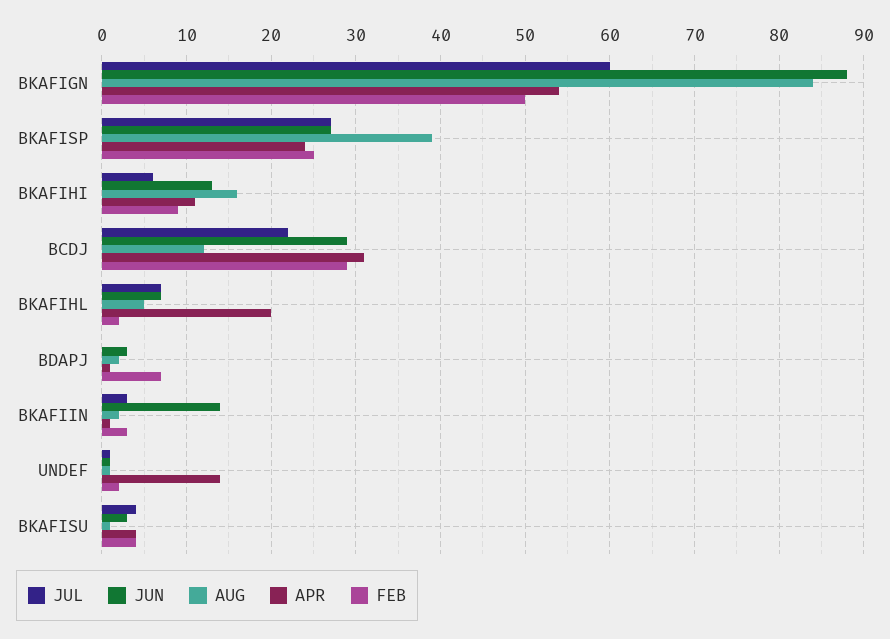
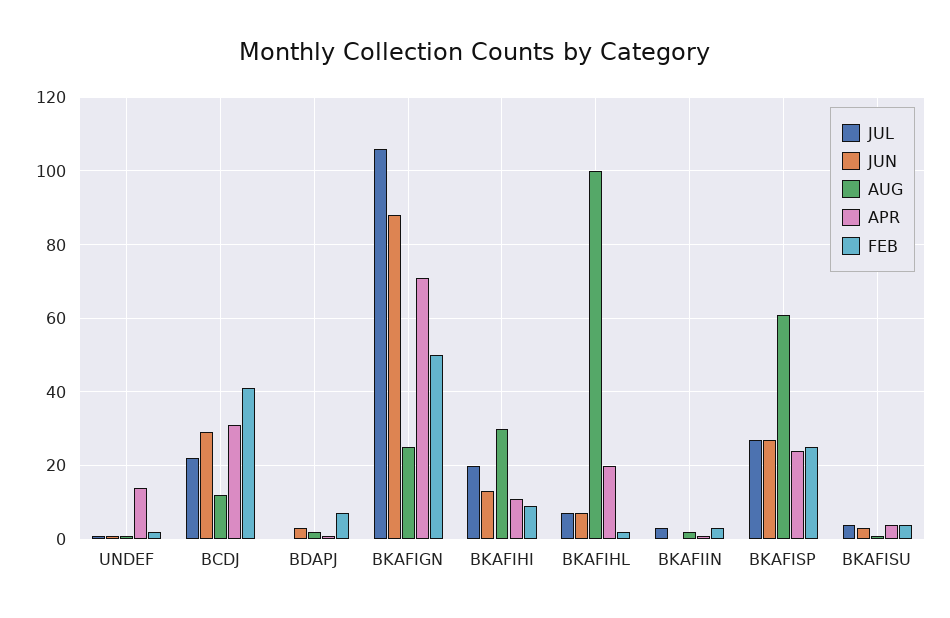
  {
    "JUL": {
-     "BKAFIGN": 60,
+     "BKAFIGN": 105,
      "BKAFISP": 27,
-     "BKAFIHI": 6,
+     "BKAFIHI": 20,
      "BCDJ": 22,
      "BKAFIHL": 7,
      "BDAPJ": 0,
      "BKAFIIN": 3,
      "UNDEF": 1,
      "BKAFISU": 4
    },
    "JUN": {
      "BKAFIGN": 88,
      "BKAFISP": 27,
      "BKAFIHI": 13,
      "BCDJ": 29,
      "BKAFIHL": 7,
      "BDAPJ": 3,
-     "BKAFIIN": 14,
+     "BKAFIIN": 0,
      "UNDEF": 1,
      "BKAFISU": 3
    },
    "AUG": {
-     "BKAFIGN": 84,
+     "BKAFIGN": 25,
-     "BKAFISP": 39,
+     "BKAFISP": 60,
-     "BKAFIHI": 16,
+     "BKAFIHI": 30,
      "BCDJ": 12,
-     "BKAFIHL": 5,
+     "BKAFIHL": 100,
      "BDAPJ": 2,
      "BKAFIIN": 2,
      "UNDEF": 1,
      "BKAFISU": 1
    },
    "APR": {
-     "BKAFIGN": 54,
+     "BKAFIGN": 70,
      "BKAFISP": 24,
      "BKAFIHI": 11,
      "BCDJ": 31,
      "BKAFIHL": 20,
      "BDAPJ": 1,
      "BKAFIIN": 1,
      "UNDEF": 14,
      "BKAFISU": 4
    },
    "FEB": {
      "BKAFIGN": 50,
      "BKAFISP": 25,
      "BKAFIHI": 9,
-     "BCDJ": 29,
+     "BCDJ": 40,
      "BKAFIHL": 2,
      "BDAPJ": 7,
      "BKAFIIN": 3,
      "UNDEF": 2,
      "BKAFISU": 4
    }
  }

